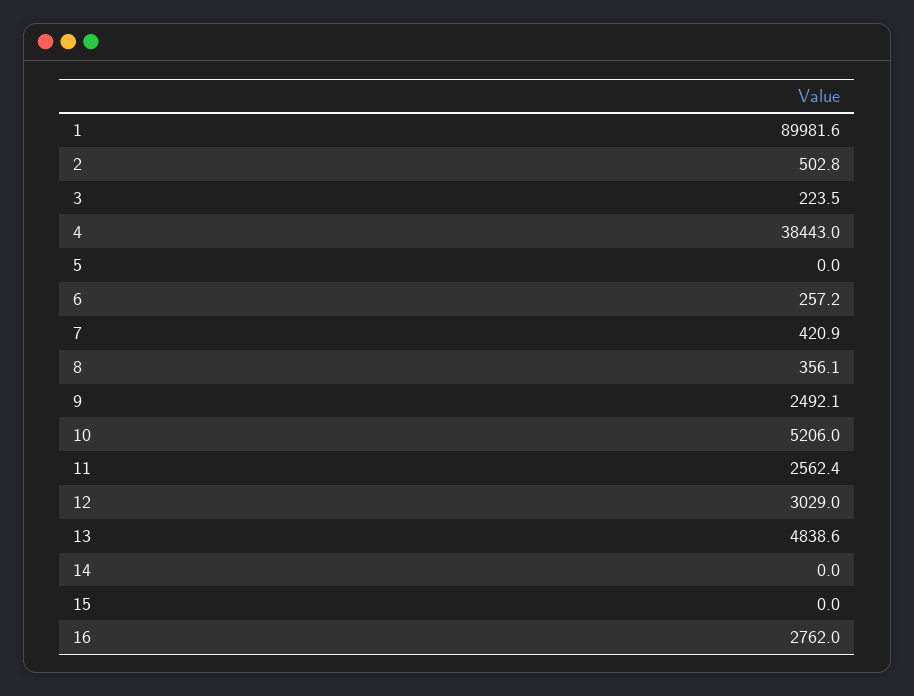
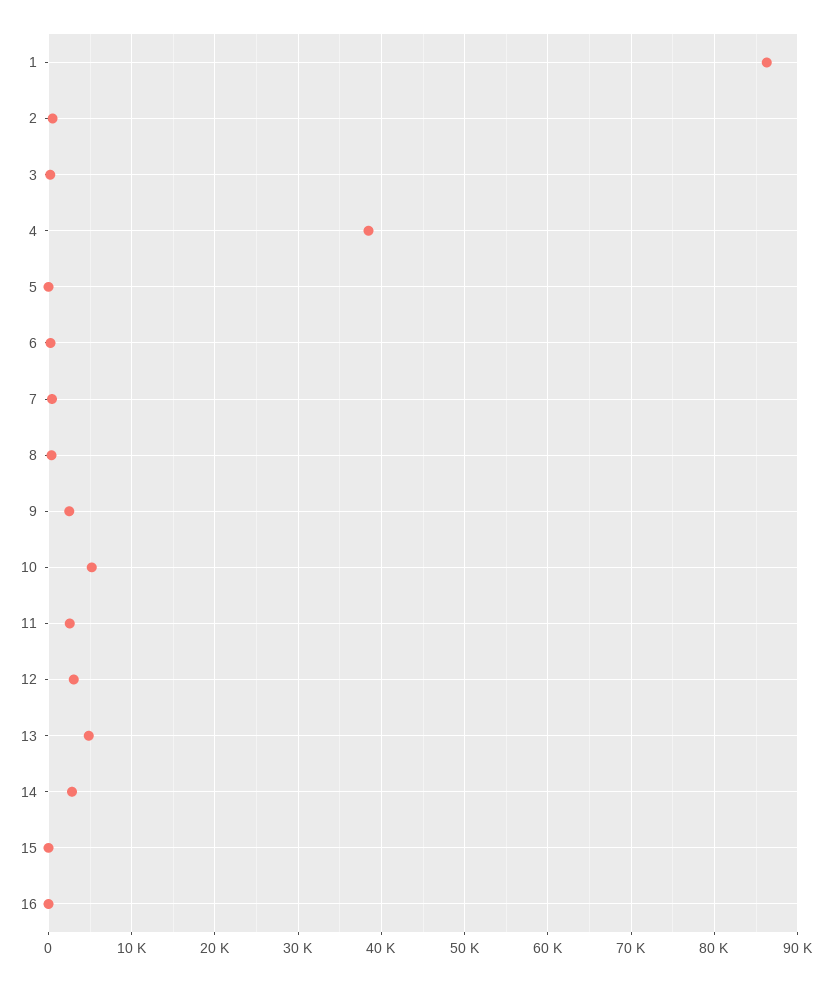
  {
-   "1": 89981.6,
+   "1": 86000,
    "2": 502.8,
    "3": 223.5,
    "4": 38443,
    "5": 0,
    "6": 257.2,
    "7": 420.9,
    "8": 356.1,
    "9": 2492.1,
    "10": 5206,
    "11": 2562.4,
    "12": 3029,
    "13": 4838.6,
-   "14": 0,
+   "14": 3000,
    "15": 0,
-   "16": 2762
+   "16": 0
  }

